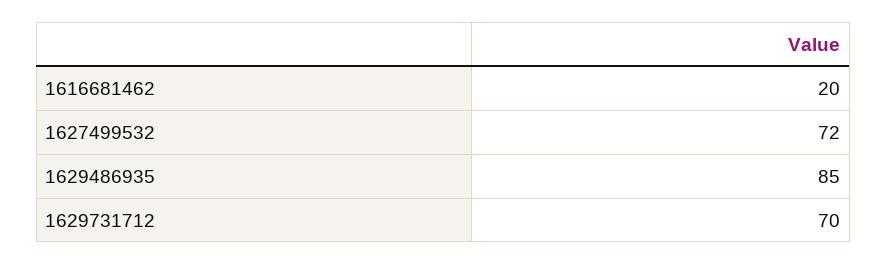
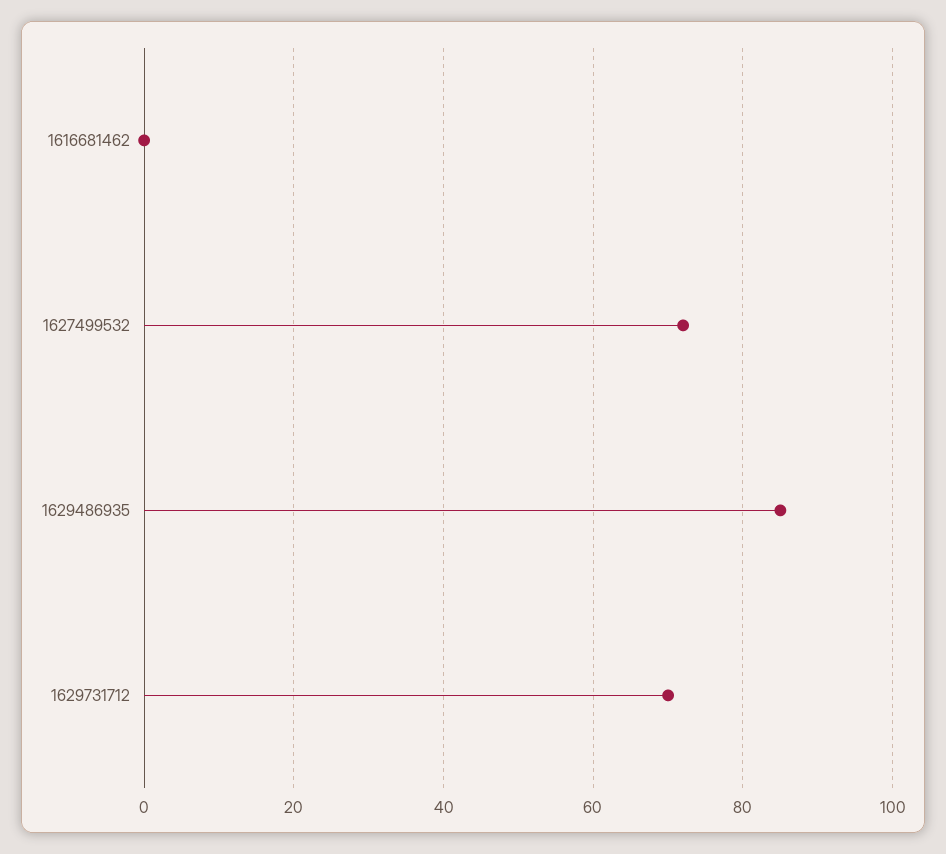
  {
-   "1616681462": 20,
+   "1616681462": 0,
    "1627499532": 72,
    "1629486935": 85,
    "1629731712": 70
  }

